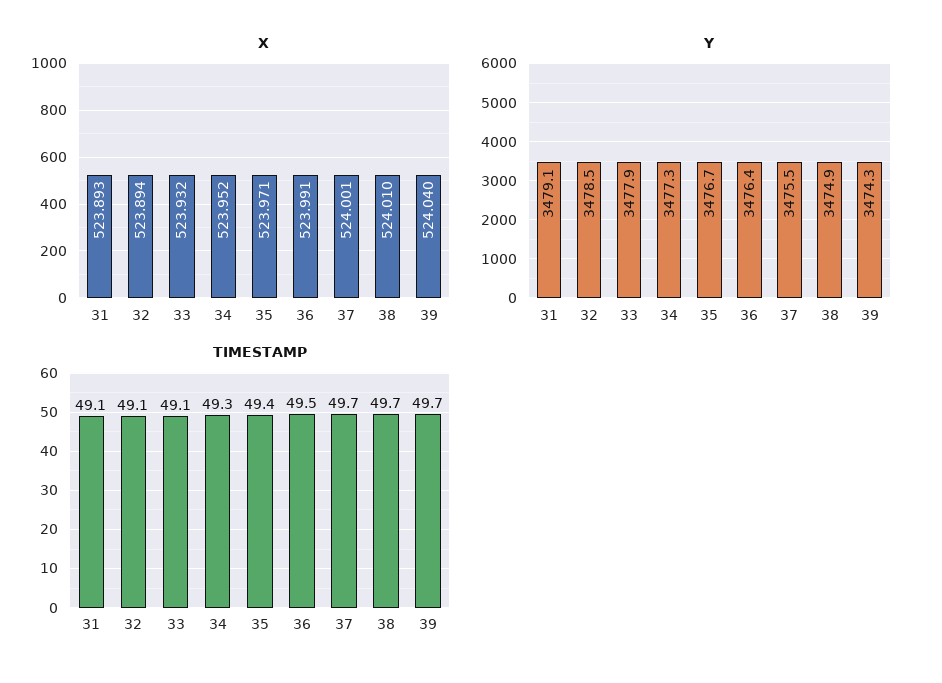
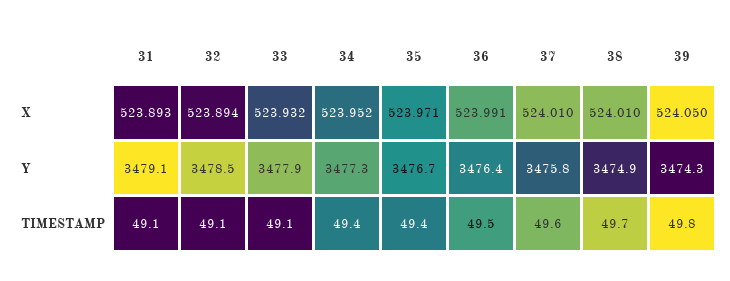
  {
    "X": {
      "31": 523.893,
      "32": 523.894,
      "33": 523.932,
      "34": 523.952,
      "35": 523.971,
      "36": 523.991,
-     "37": 524.001,
+     "37": 524.01,
      "38": 524.01,
-     "39": 524.04
+     "39": 524.05
    },
    "Y": {
      "31": 3479.1,
      "32": 3478.5,
      "33": 3477.9,
      "34": 3477.3,
      "35": 3476.7,
      "36": 3476.4,
-     "37": 3475.5,
+     "37": 3475.8,
      "38": 3474.9,
      "39": 3474.3
    },
    "TIMESTAMP": {
      "31": 49.1,
      "32": 49.1,
      "33": 49.1,
-     "34": 49.3,
+     "34": 49.4,
      "35": 49.4,
      "36": 49.5,
-     "37": 49.7,
+     "37": 49.6,
      "38": 49.7,
-     "39": 49.7
+     "39": 49.8
    }
  }

